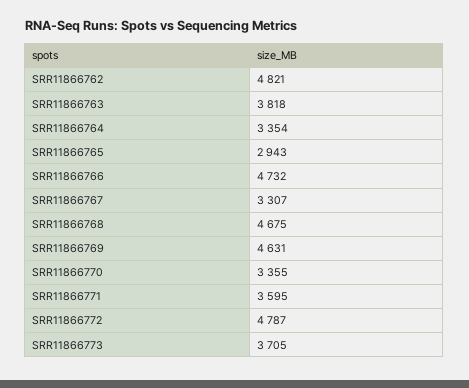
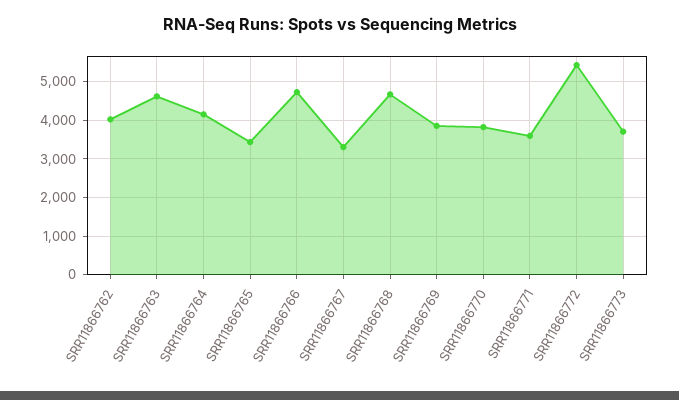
  {
-   "SRR11866762": 4821,
+   "SRR11866762": 4000,
-   "SRR11866763": 3818,
+   "SRR11866763": 4600,
-   "SRR11866764": 3354,
+   "SRR11866764": 4200,
-   "SRR11866765": 2943,
+   "SRR11866765": 3400,
    "SRR11866766": 4732,
    "SRR11866767": 3307,
    "SRR11866768": 4675,
-   "SRR11866769": 4631,
+   "SRR11866769": 3800,
-   "SRR11866770": 3355,
+   "SRR11866770": 3800,
    "SRR11866771": 3595,
-   "SRR11866772": 4787,
+   "SRR11866772": 5400,
    "SRR11866773": 3705
  }

